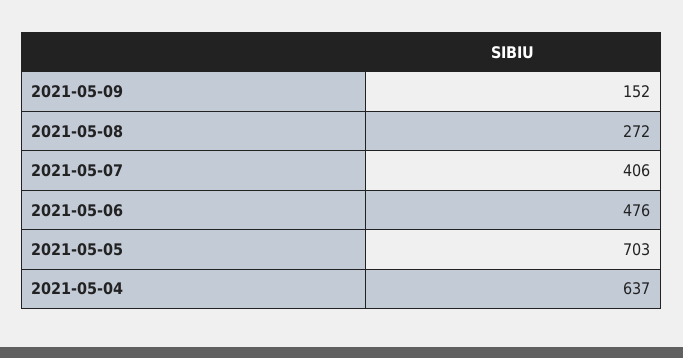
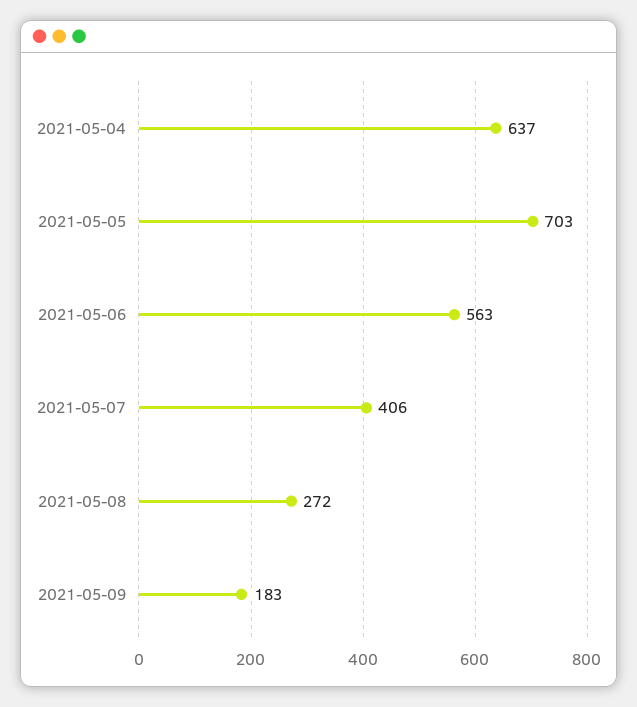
  {
-   "2021-05-09": 152,
+   "2021-05-09": 183,
    "2021-05-08": 272,
    "2021-05-07": 406,
-   "2021-05-06": 476,
+   "2021-05-06": 563,
    "2021-05-05": 703,
    "2021-05-04": 637
  }

